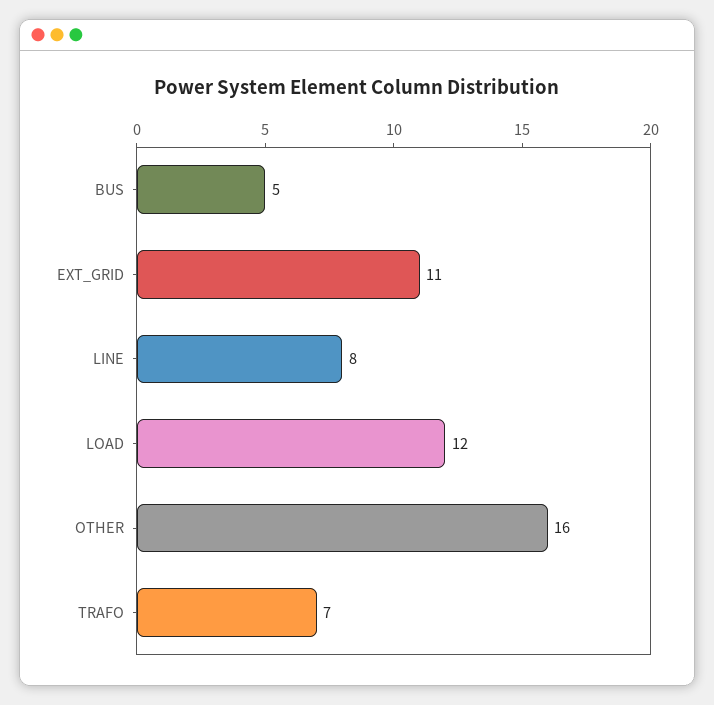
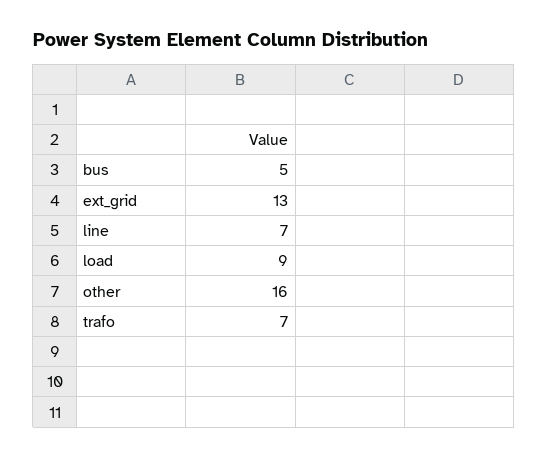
  {
    "BUS": 5,
-   "EXT_GRID": 11,
+   "EXT_GRID": 13,
-   "LINE": 8,
+   "LINE": 7,
-   "LOAD": 12,
+   "LOAD": 9,
    "OTHER": 16,
    "TRAFO": 7
  }

